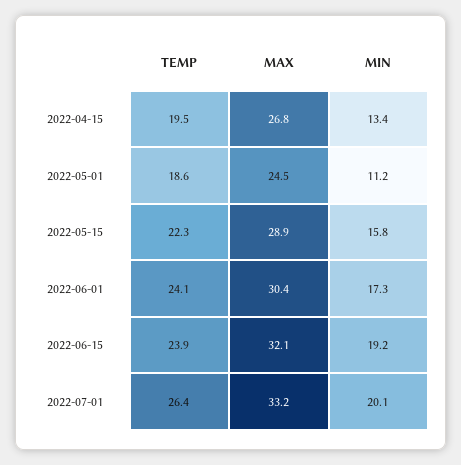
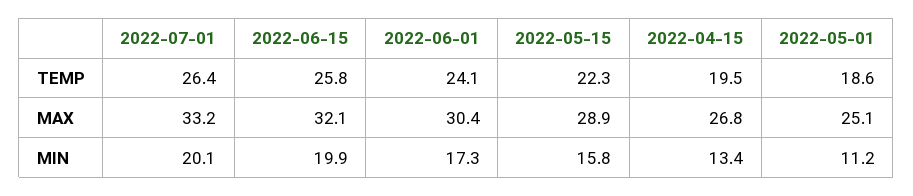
  {
    "TEMP": {
      "2022-04-15": 19.5,
      "2022-05-01": 18.6,
      "2022-05-15": 22.3,
      "2022-06-01": 24.1,
-     "2022-06-15": 23.9,
+     "2022-06-15": 25.8,
      "2022-07-01": 26.4
    },
    "MAX": {
      "2022-04-15": 26.8,
-     "2022-05-01": 24.5,
+     "2022-05-01": 25.1,
      "2022-05-15": 28.9,
      "2022-06-01": 30.4,
      "2022-06-15": 32.1,
      "2022-07-01": 33.2
    },
    "MIN": {
      "2022-04-15": 13.4,
      "2022-05-01": 11.2,
      "2022-05-15": 15.8,
      "2022-06-01": 17.3,
-     "2022-06-15": 19.2,
+     "2022-06-15": 19.9,
      "2022-07-01": 20.1
    }
  }

